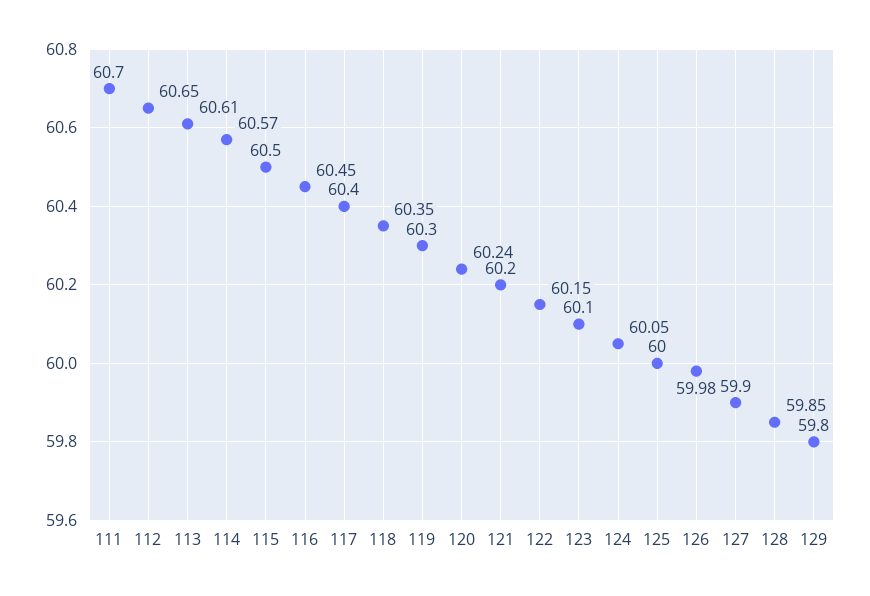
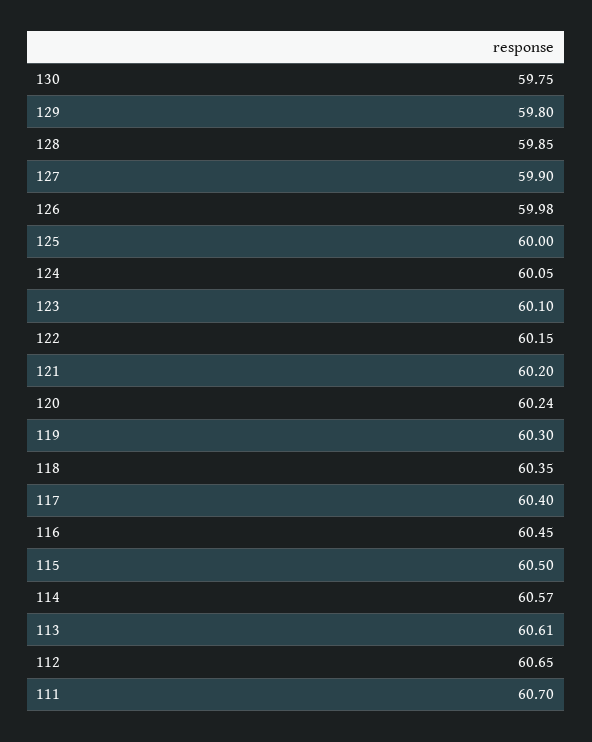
  {
    "111": 60.7,
    "112": 60.65,
    "113": 60.61,
    "114": 60.57,
    "115": 60.5,
    "116": 60.45,
    "117": 60.4,
    "118": 60.35,
    "119": 60.3,
    "120": 60.24,
    "121": 60.2,
    "122": 60.15,
    "123": 60.1,
    "124": 60.05,
    "125": 60,
    "126": 59.98,
    "127": 59.9,
    "128": 59.85,
-   "129": 59.8
+   "129": 59.8,
+   "130": 59.75
  }

